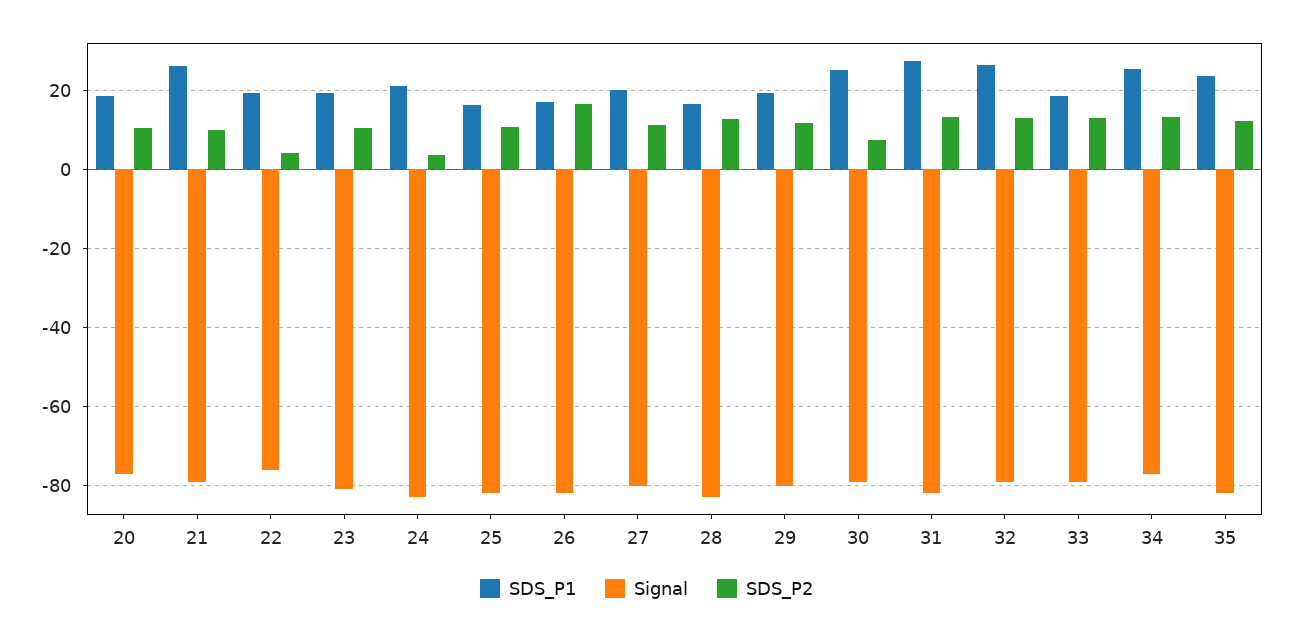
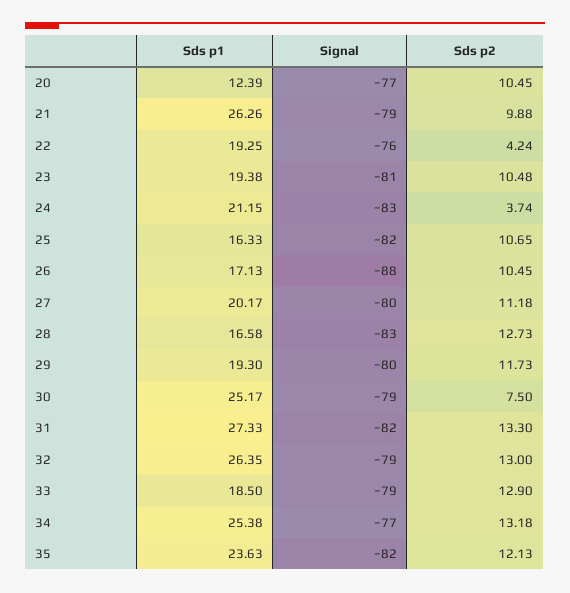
  {
    "SDS_P1": {
-     "20": 18,
+     "20": 12.39,
      "21": 26.26,
      "22": 19.25,
      "23": 19.38,
      "24": 21.15,
      "25": 16.33,
      "26": 17.13,
      "27": 20.17,
      "28": 16.58,
      "29": 19.3,
      "30": 25.17,
      "31": 27.33,
      "32": 26.35,
      "33": 18.5,
      "34": 25.38,
      "35": 23.63
    },
    "Signal": {
      "20": -77,
      "21": -79,
      "22": -76,
      "23": -81,
      "24": -83,
      "25": -82,
-     "26": -82,
+     "26": -88,
      "27": -80,
      "28": -83,
      "29": -80,
      "30": -79,
      "31": -82,
      "32": -79,
      "33": -79,
      "34": -77,
      "35": -82
    },
    "SDS_P2": {
      "20": 10.45,
      "21": 9.88,
      "22": 4.24,
      "23": 10.48,
      "24": 3.74,
      "25": 10.65,
-     "26": 16,
+     "26": 10.45,
      "27": 11.18,
      "28": 12.73,
      "29": 11.73,
      "30": 7.5,
      "31": 13.3,
      "32": 13,
      "33": 12.9,
      "34": 13.18,
      "35": 12.13
    }
  }

